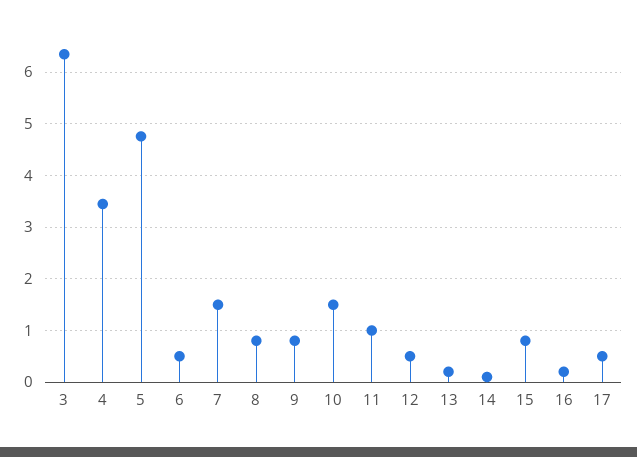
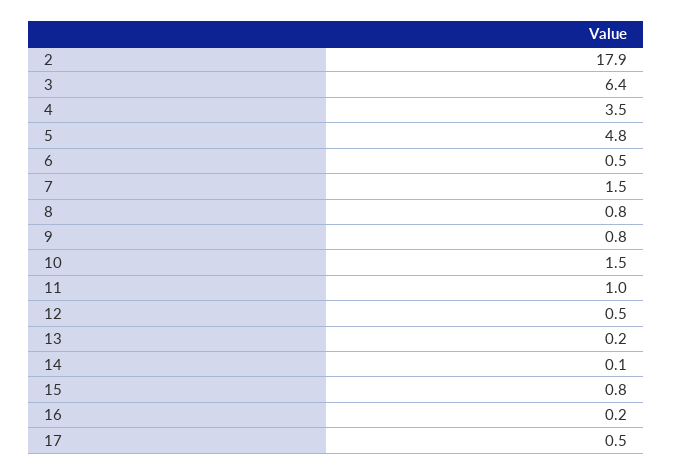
  {
    "3": 6.4,
    "4": 3.5,
    "5": 4.8,
    "6": 0.5,
    "7": 1.5,
    "8": 0.8,
    "9": 0.8,
    "10": 1.5,
    "11": 1,
    "12": 0.5,
    "13": 0.2,
    "14": 0.1,
    "15": 0.8,
    "16": 0.2,
-   "17": 0.5
+   "17": 0.5,
+   "2": 17.9
  }

